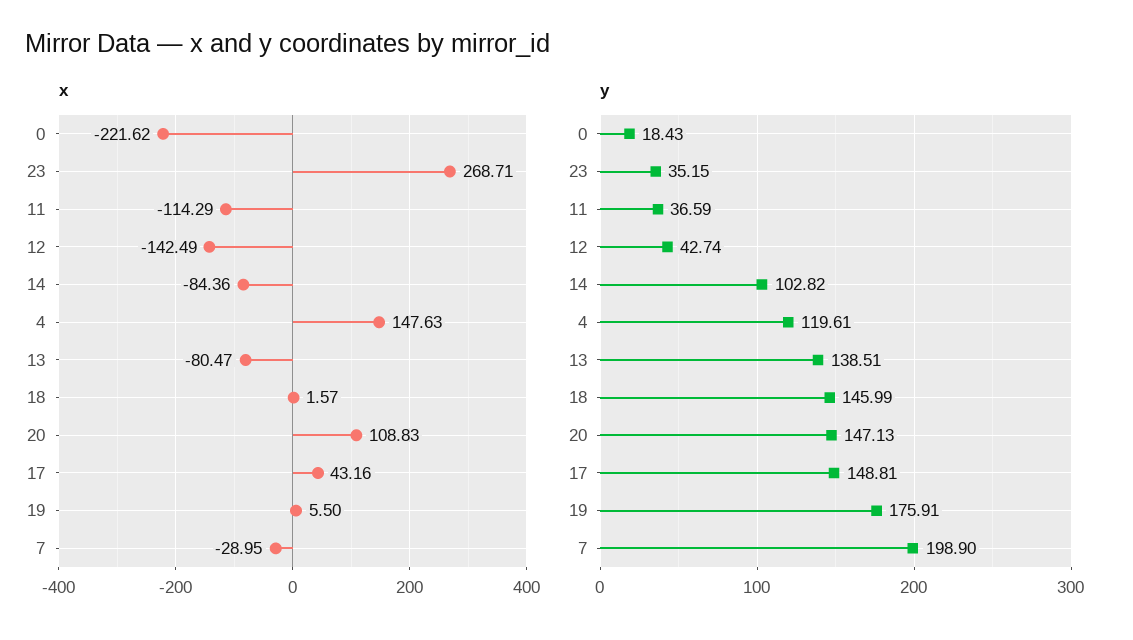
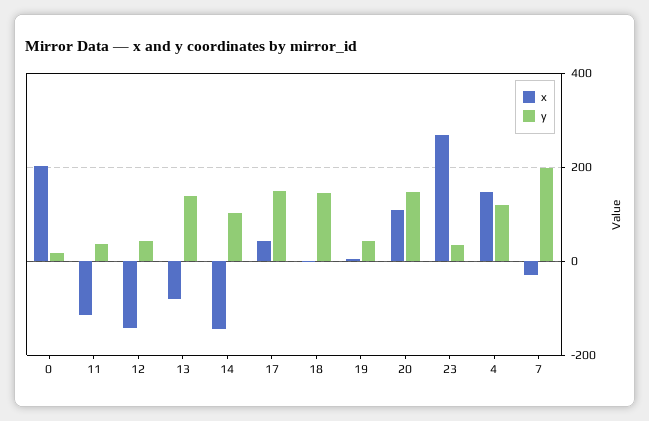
  {
    "x": {
-     "0": -221.62,
+     "0": 200,
      "23": 268.71,
      "11": -114.29,
      "12": -142.49,
-     "14": -84.36,
+     "14": -140,
      "4": 147.63,
      "13": -80.47,
      "18": 1.57,
      "20": 108.83,
      "17": 43.16,
      "19": 5.5,
      "7": -28.95
    },
    "y": {
      "0": 18.43,
      "23": 35.15,
      "11": 36.59,
      "12": 42.74,
      "14": 102.82,
      "4": 119.61,
      "13": 138.51,
      "18": 145.99,
      "20": 147.13,
      "17": 148.81,
-     "19": 175.91,
+     "19": 40,
      "7": 198.9
    }
  }

